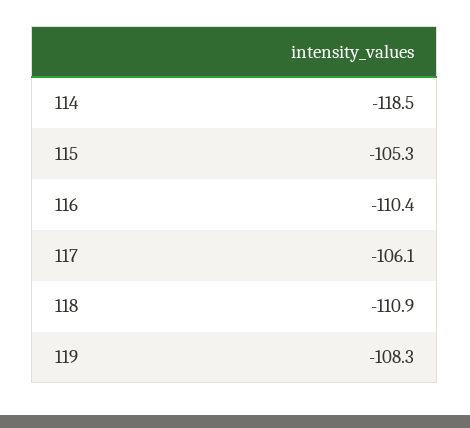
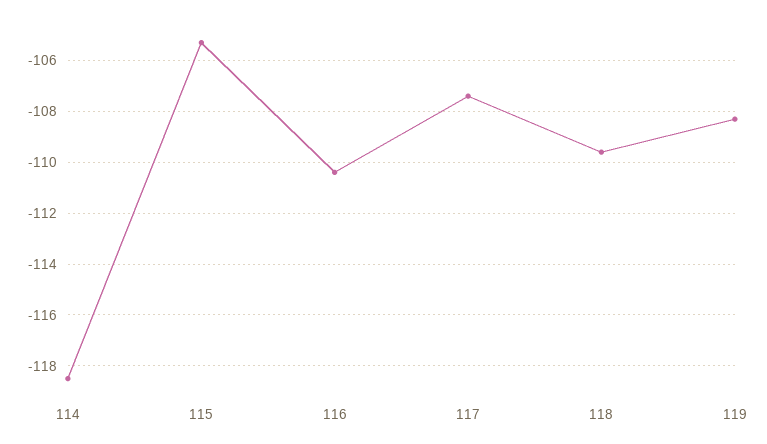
  {
    "114": -118.5,
    "115": -105.3,
    "116": -110.4,
-   "117": -106.1,
+   "117": -107.5,
-   "118": -110.9,
+   "118": -109.5,
    "119": -108.3
  }

